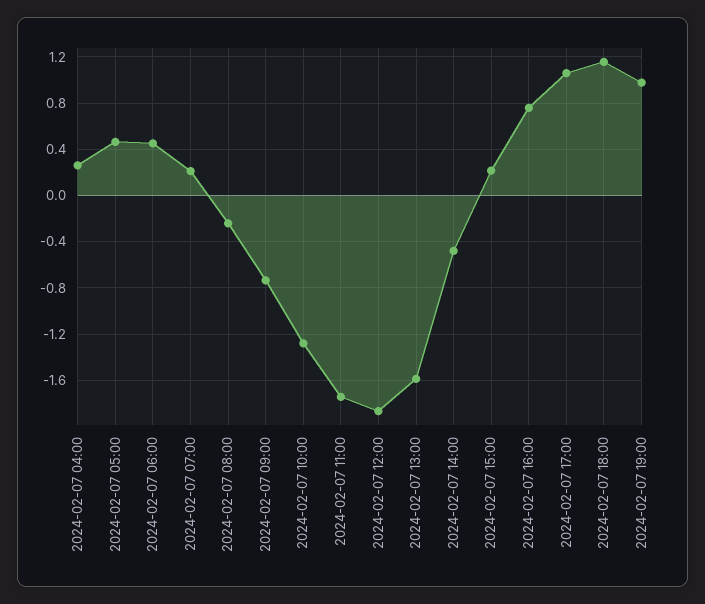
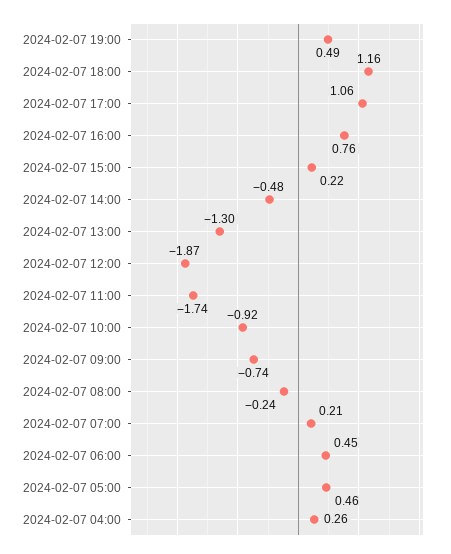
  {
    "2024-02-07 04:00": 0.26,
    "2024-02-07 05:00": 0.46,
    "2024-02-07 06:00": 0.45,
    "2024-02-07 07:00": 0.21,
    "2024-02-07 08:00": -0.24,
    "2024-02-07 09:00": -0.74,
-   "2024-02-07 10:00": -1.3,
+   "2024-02-07 10:00": -0.92,
    "2024-02-07 11:00": -1.74,
    "2024-02-07 12:00": -1.87,
-   "2024-02-07 13:00": -1.6,
+   "2024-02-07 13:00": -1.3,
    "2024-02-07 14:00": -0.48,
    "2024-02-07 15:00": 0.22,
    "2024-02-07 16:00": 0.76,
    "2024-02-07 17:00": 1.06,
    "2024-02-07 18:00": 1.16,
-   "2024-02-07 19:00": 1
+   "2024-02-07 19:00": 0.49
  }

